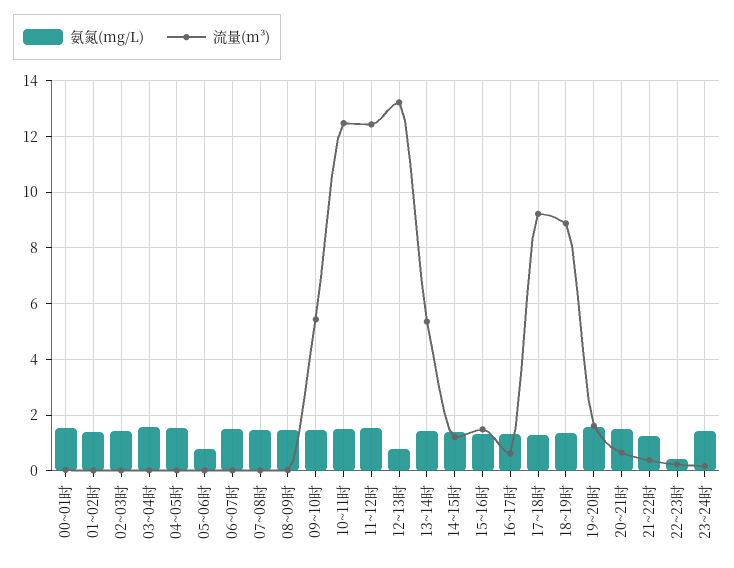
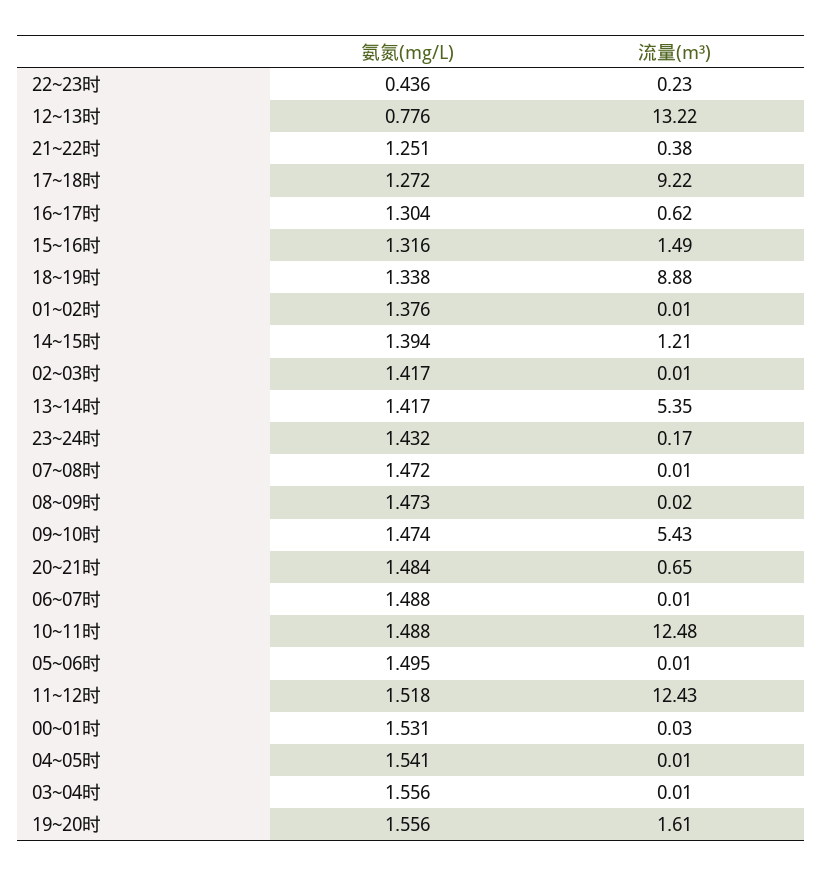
  {
    "氨氮(mg/L)": {
      "00~01时": 1.531,
      "01~02时": 1.376,
      "02~03时": 1.417,
      "03~04时": 1.556,
      "04~05时": 1.541,
-     "05~06时": 0.75,
+     "05~06时": 1.495,
      "06~07时": 1.488,
      "07~08时": 1.472,
      "08~09时": 1.473,
      "09~10时": 1.474,
      "10~11时": 1.488,
      "11~12时": 1.518,
      "12~13时": 0.776,
      "13~14时": 1.417,
      "14~15时": 1.394,
      "15~16时": 1.316,
      "16~17时": 1.304,
      "17~18时": 1.272,
      "18~19时": 1.338,
      "19~20时": 1.556,
      "20~21时": 1.484,
      "21~22时": 1.251,
      "22~23时": 0.436,
      "23~24时": 1.432
    },
    "流量(m³)": {
      "00~01时": 0.03,
      "01~02时": 0.01,
      "02~03时": 0.01,
      "03~04时": 0.01,
      "04~05时": 0.01,
      "05~06时": 0.01,
      "06~07时": 0.01,
      "07~08时": 0.01,
      "08~09时": 0.02,
      "09~10时": 5.43,
      "10~11时": 12.48,
      "11~12时": 12.43,
      "12~13时": 13.22,
      "13~14时": 5.35,
      "14~15时": 1.21,
      "15~16时": 1.49,
      "16~17时": 0.62,
      "17~18时": 9.22,
      "18~19时": 8.88,
      "19~20时": 1.61,
      "20~21时": 0.65,
      "21~22时": 0.38,
      "22~23时": 0.23,
      "23~24时": 0.17
    }
  }

